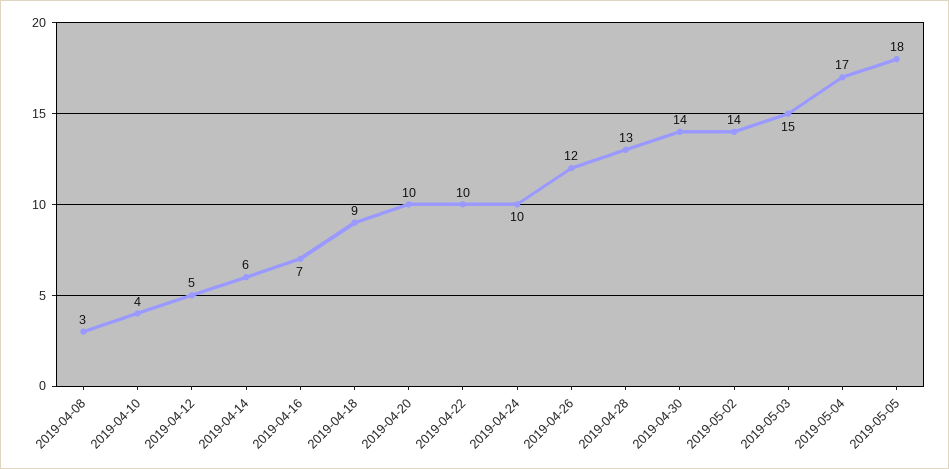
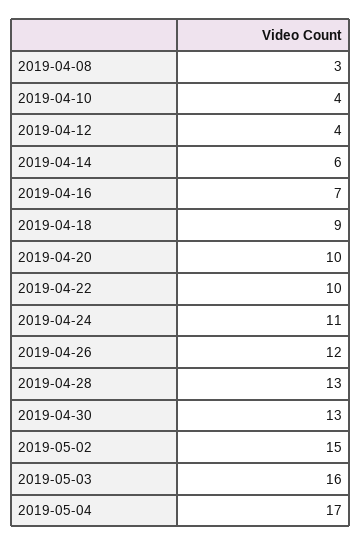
  {
    "2019-04-08": 3,
    "2019-04-10": 4,
-   "2019-04-12": 5,
+   "2019-04-12": 4,
    "2019-04-14": 6,
    "2019-04-16": 7,
    "2019-04-18": 9,
    "2019-04-20": 10,
    "2019-04-22": 10,
-   "2019-04-24": 10,
+   "2019-04-24": 11,
    "2019-04-26": 12,
    "2019-04-28": 13,
-   "2019-04-30": 14,
+   "2019-04-30": 13,
-   "2019-05-02": 14,
+   "2019-05-02": 15,
-   "2019-05-03": 15,
+   "2019-05-03": 16,
-   "2019-05-04": 17,
+   "2019-05-04": 17
-   "2019-05-05": 18
  }

